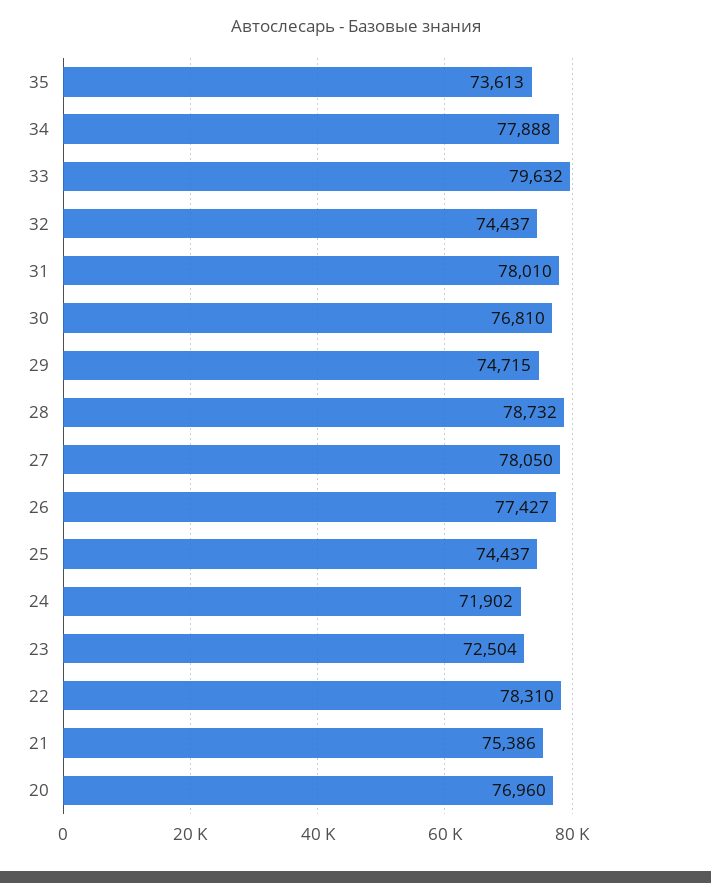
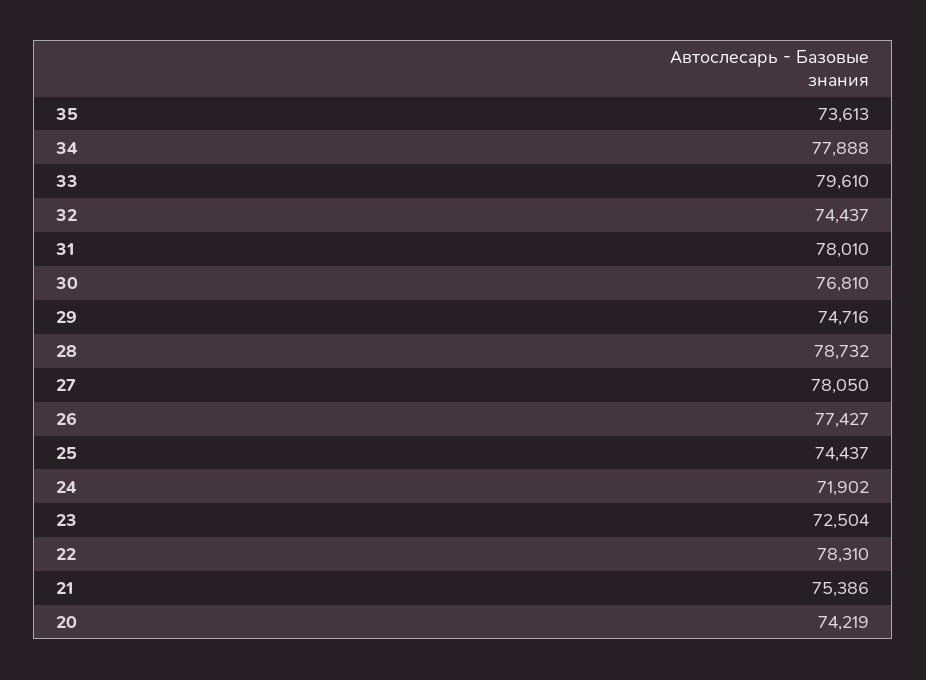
  {
    "35": 73613,
    "34": 77888,
-   "33": 79632,
+   "33": 79610,
    "32": 74437,
    "31": 78010,
    "30": 76810,
-   "29": 74715,
+   "29": 74716,
    "28": 78732,
    "27": 78050,
    "26": 77427,
    "25": 74437,
    "24": 71902,
    "23": 72504,
    "22": 78310,
    "21": 75386,
-   "20": 76960
+   "20": 74219
  }

